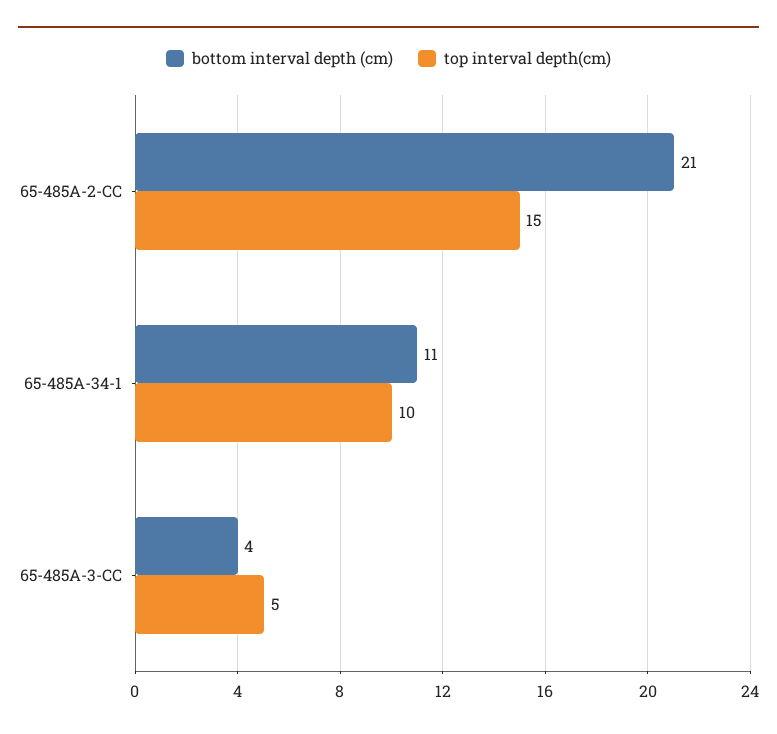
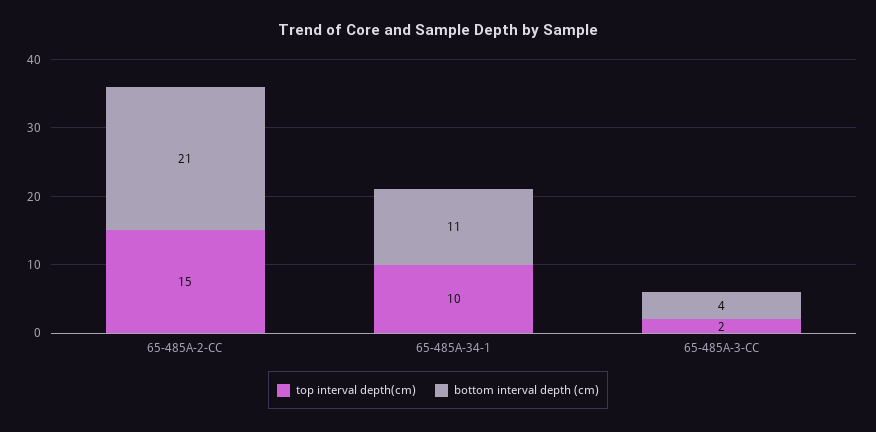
  {
    "bottom interval depth (cm)": {
      "65-485A-2-CC": 21,
      "65-485A-34-1": 11,
      "65-485A-3-CC": 4
    },
    "top interval depth(cm)": {
      "65-485A-2-CC": 15,
      "65-485A-34-1": 10,
-     "65-485A-3-CC": 5
+     "65-485A-3-CC": 2
    }
  }

